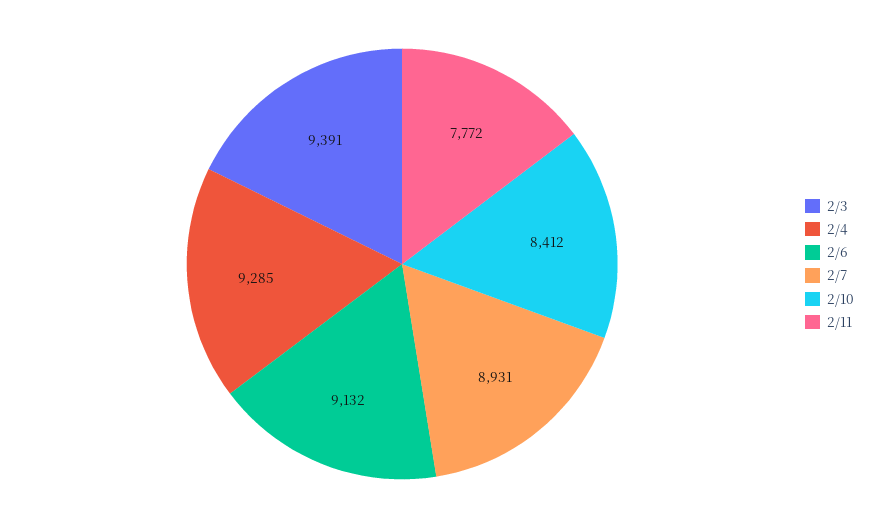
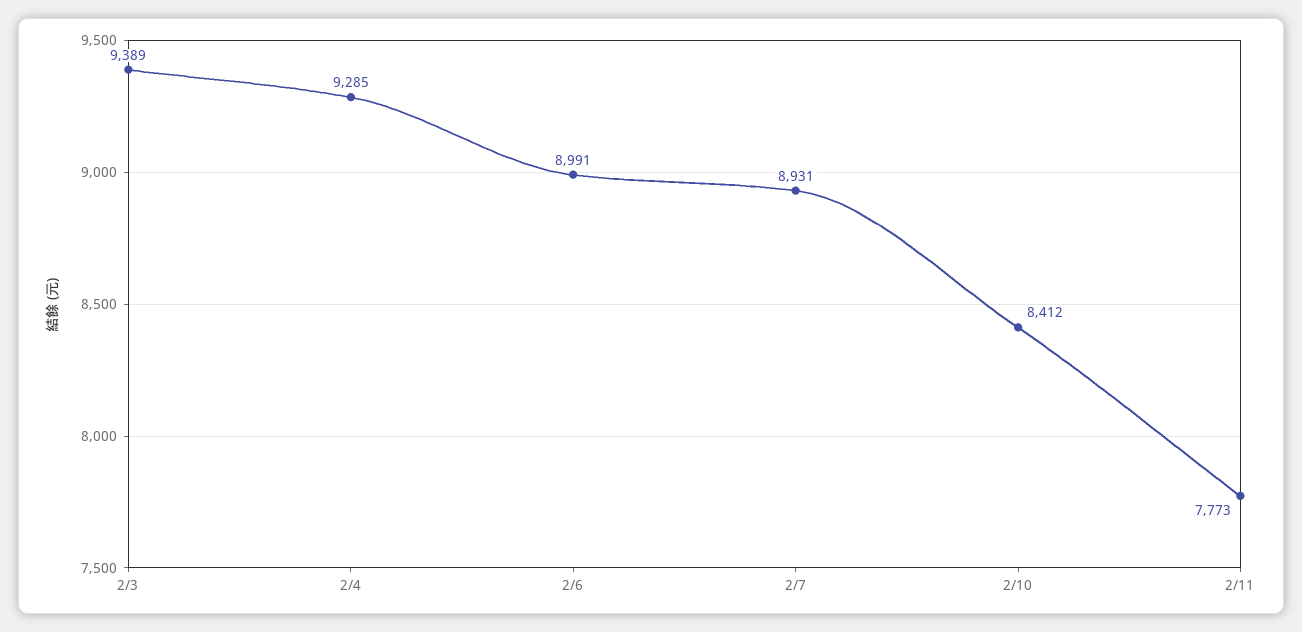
  {
-   "2/3": 9391,
+   "2/3": 9389,
    "2/4": 9285,
-   "2/6": 9132,
+   "2/6": 8991,
    "2/7": 8931,
    "2/10": 8412,
-   "2/11": 7772
+   "2/11": 7773
  }

